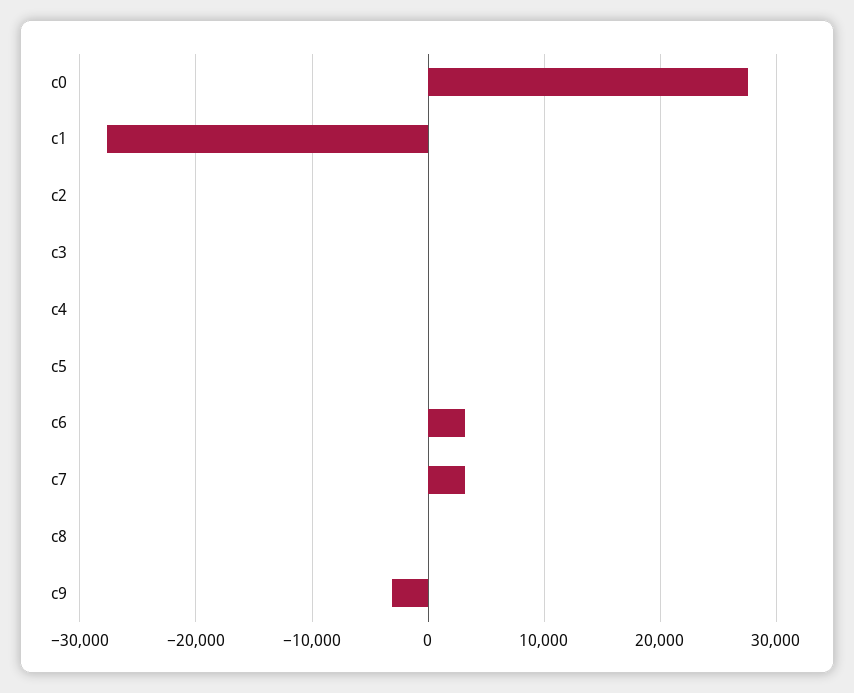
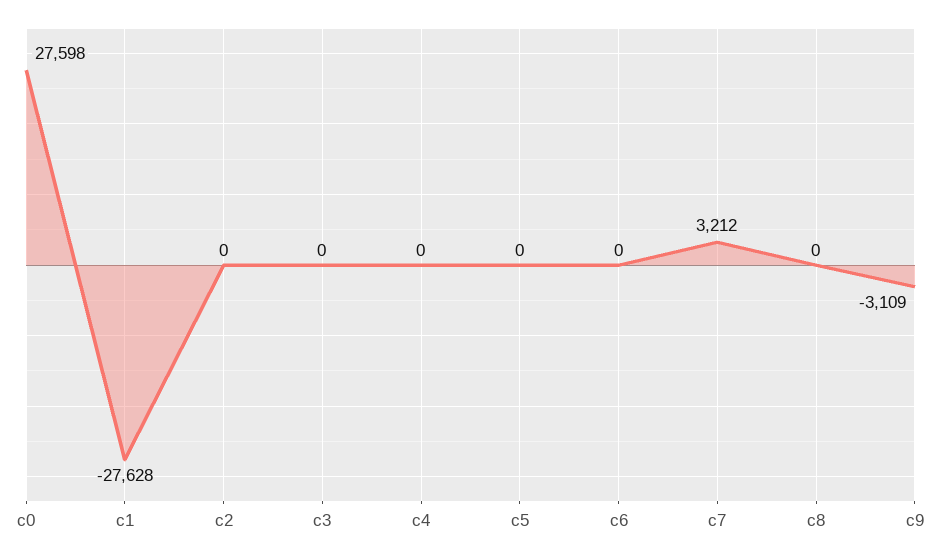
  {
    "c0": 27598,
    "c1": -27628,
    "c2": 0,
    "c3": 0,
    "c4": 0,
    "c5": 0,
-   "c6": 3000,
+   "c6": 0,
    "c7": 3212,
    "c8": 0,
    "c9": -3109
  }

